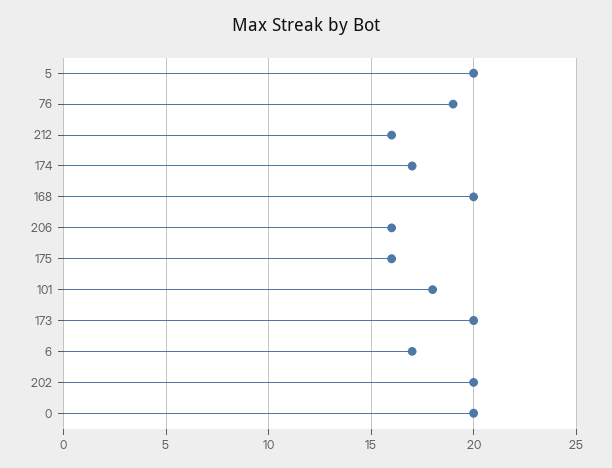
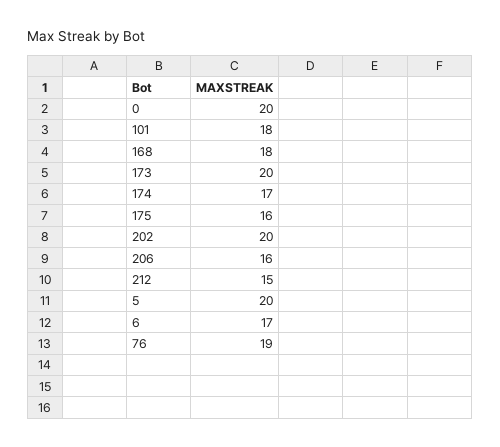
  {
    "5": 20,
    "76": 19,
-   "212": 16,
+   "212": 15,
    "174": 17,
-   "168": 20,
+   "168": 18,
    "206": 16,
    "175": 16,
    "101": 18,
    "173": 20,
    "6": 17,
    "202": 20,
    "0": 20
  }

